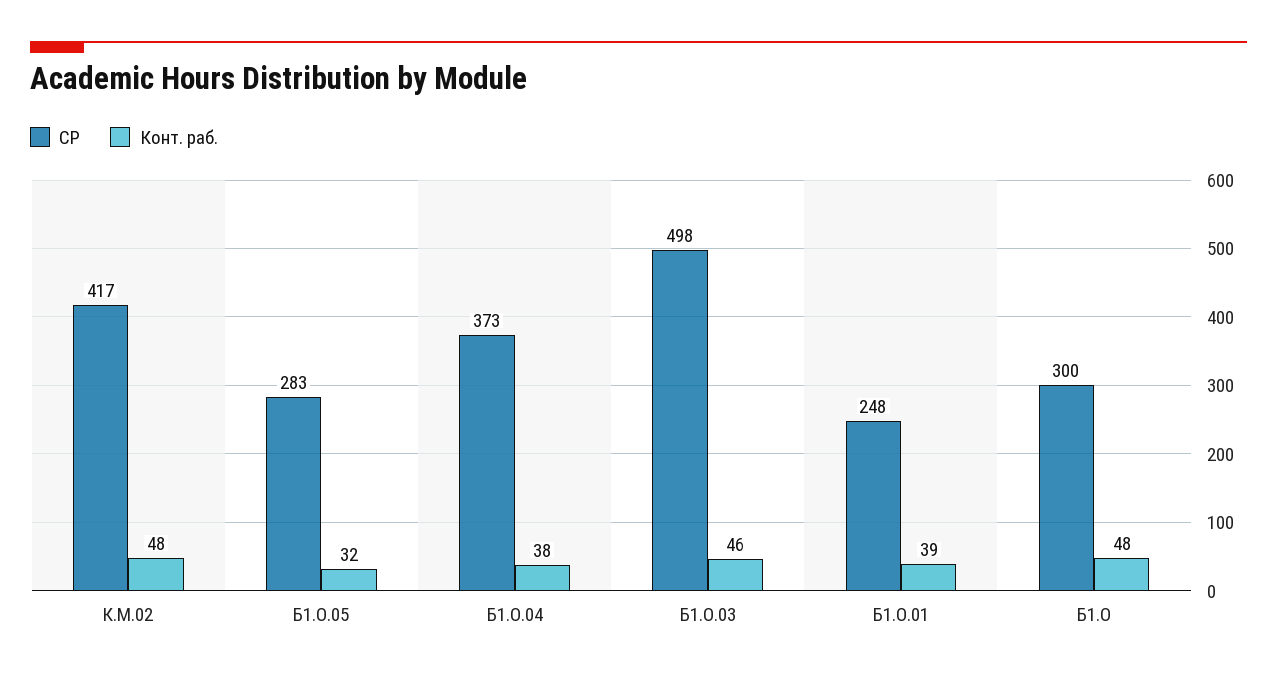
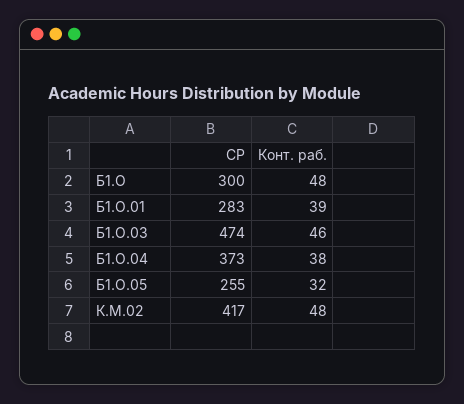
  {
    "СР": {
      "К.М.02": 417,
-     "Б1.О.05": 283,
+     "Б1.О.05": 255,
      "Б1.О.04": 373,
-     "Б1.О.03": 498,
+     "Б1.О.03": 474,
-     "Б1.О.01": 248,
+     "Б1.О.01": 283,
      "Б1.О": 300
    },
    "Конт. раб.": {
      "К.М.02": 48,
      "Б1.О.05": 32,
      "Б1.О.04": 38,
      "Б1.О.03": 46,
      "Б1.О.01": 39,
      "Б1.О": 48
    }
  }

